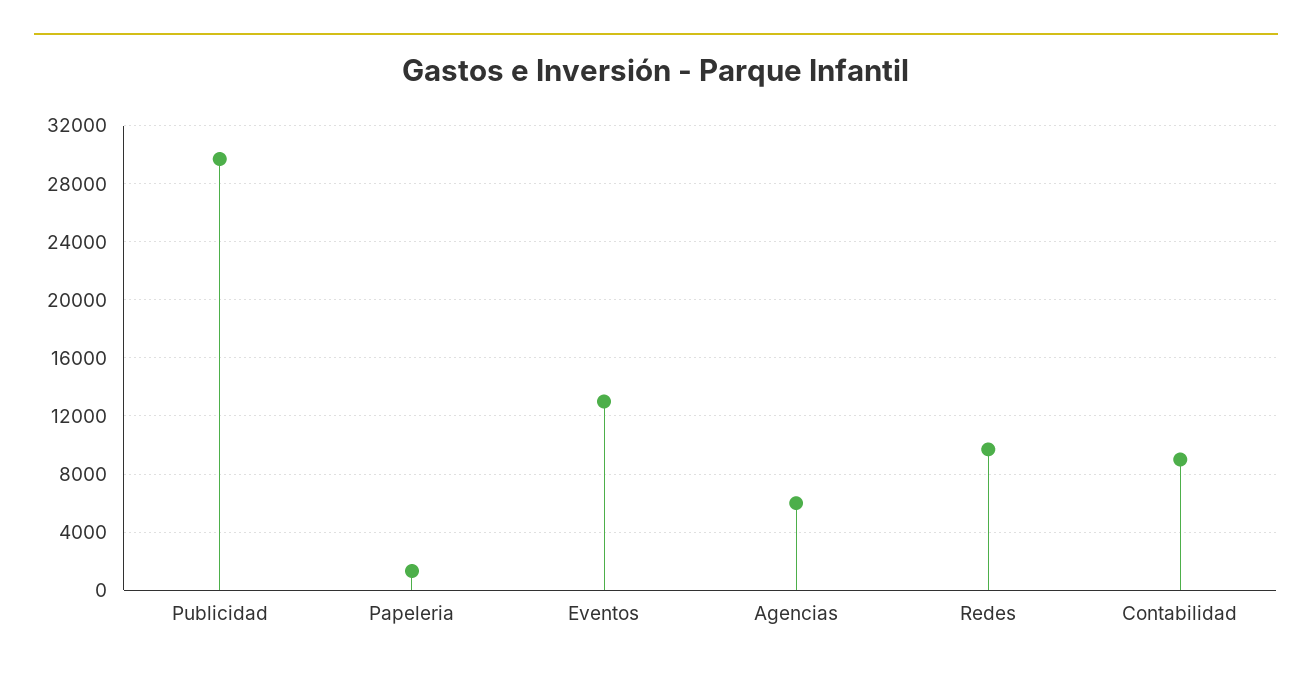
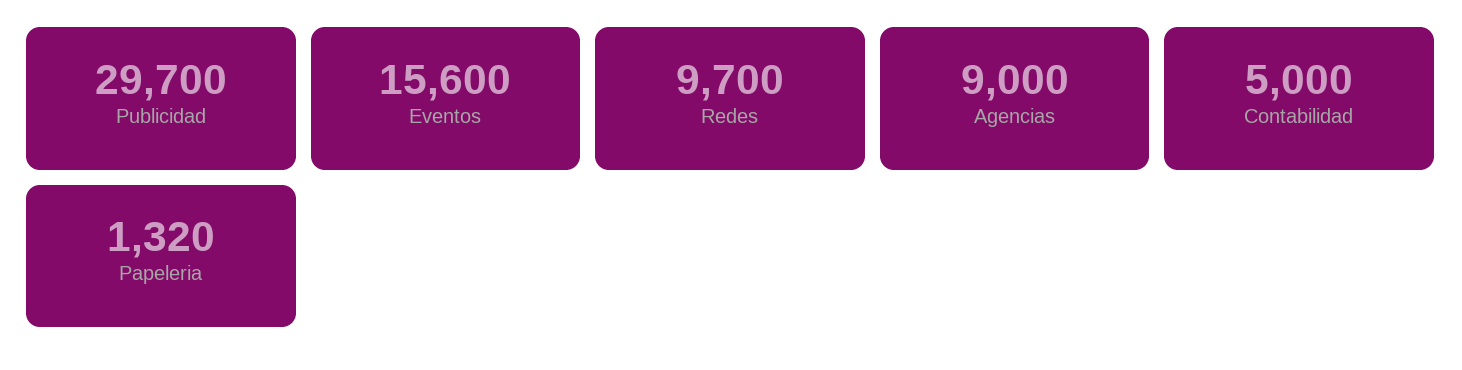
  {
    "Publicidad": 29700,
    "Papeleria": 1320,
-   "Eventos": 13000,
+   "Eventos": 15600,
-   "Agencias": 6000,
+   "Agencias": 9000,
    "Redes": 9700,
-   "Contabilidad": 9000
+   "Contabilidad": 5000
  }

